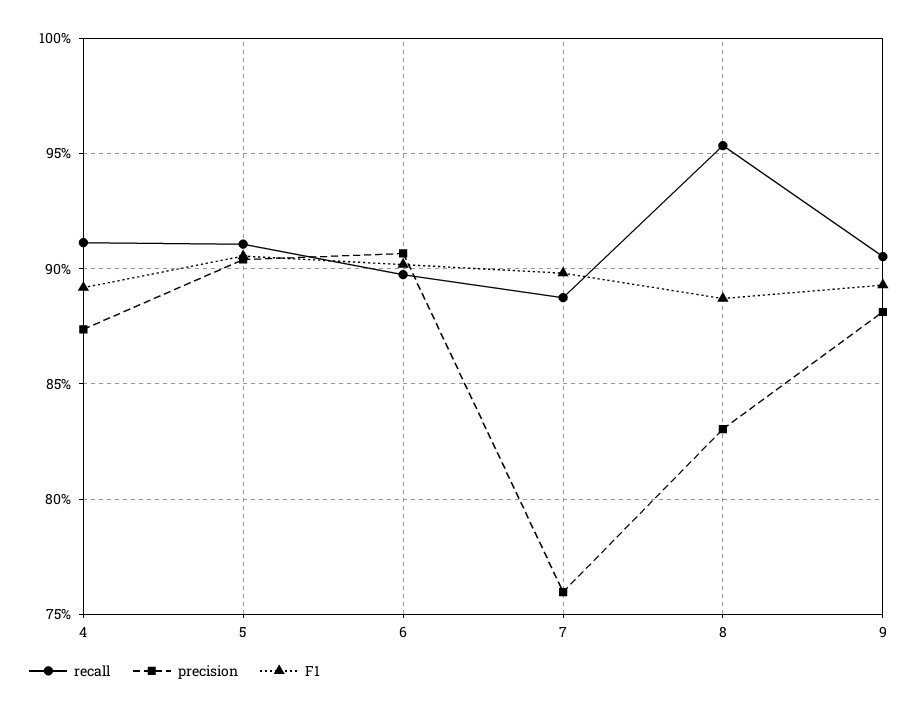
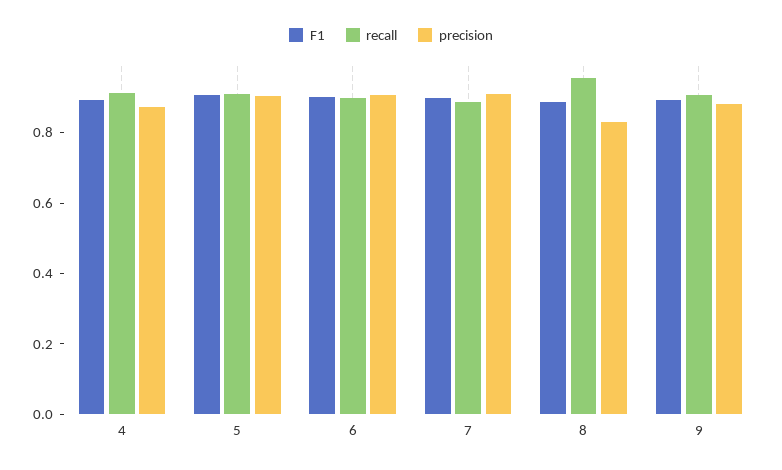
  {
    "recall": {
      "4": 0.91,
      "5": 0.91,
      "6": 0.895,
      "7": 0.885,
      "8": 0.955,
      "9": 0.905
    },
    "precision": {
      "4": 0.875,
      "5": 0.905,
      "6": 0.905,
-     "7": 0.76,
+     "7": 0.9,
      "8": 0.83,
      "9": 0.88
    },
    "F1": {
      "4": 0.89,
      "5": 0.905,
      "6": 0.9,
      "7": 0.9,
      "8": 0.885,
      "9": 0.895
    }
  }

